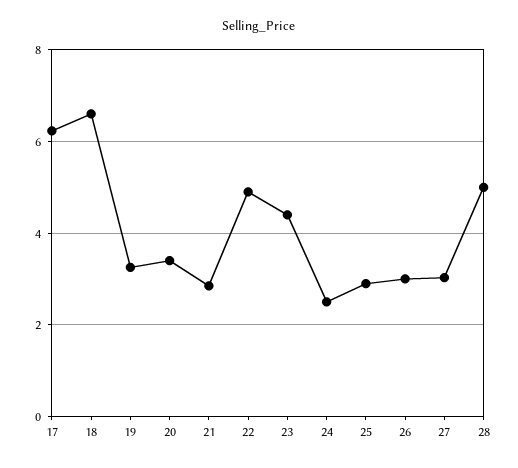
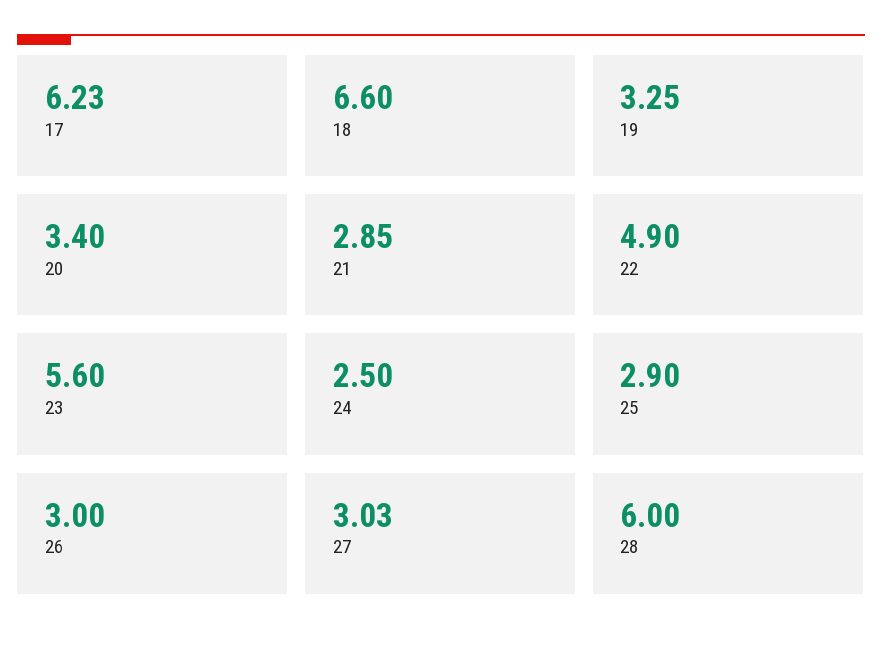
  {
    "17": 6.23,
    "18": 6.6,
    "19": 3.25,
    "20": 3.4,
    "21": 2.85,
    "22": 4.9,
-   "23": 4.4,
+   "23": 5.6,
    "24": 2.5,
    "25": 2.9,
    "26": 3,
    "27": 3.03,
-   "28": 5
+   "28": 6
  }

